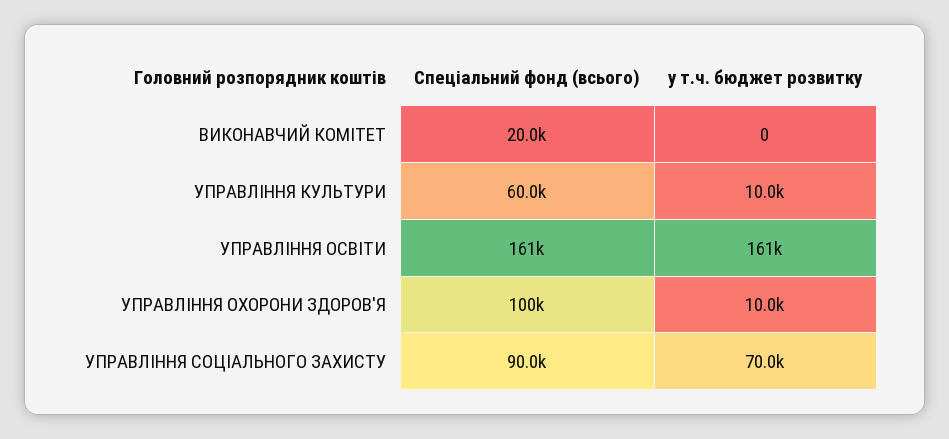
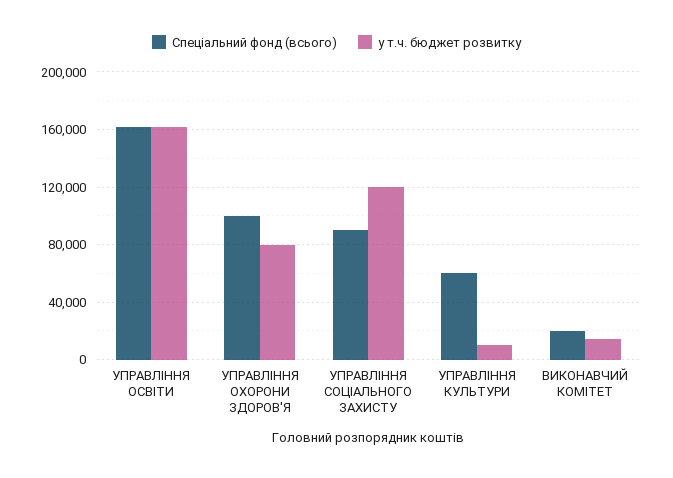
  {
    "Спеціальний фонд (всього)": {
      "ВИКОНАВЧИЙ КОМІТЕТ": 20000,
      "УПРАВЛІННЯ КУЛЬТУРИ": 60000,
      "УПРАВЛІННЯ ОСВІТИ": 161000,
      "УПРАВЛІННЯ ОХОРОНИ ЗДОРОВ'Я": 100000,
      "УПРАВЛІННЯ СОЦІАЛЬНОГО ЗАХИСТУ": 90000
    },
    "у т.ч. бюджет розвитку": {
-     "ВИКОНАВЧИЙ КОМІТЕТ": 0,
+     "ВИКОНАВЧИЙ КОМІТЕТ": 15000,
      "УПРАВЛІННЯ КУЛЬТУРИ": 10000,
      "УПРАВЛІННЯ ОСВІТИ": 161000,
-     "УПРАВЛІННЯ ОХОРОНИ ЗДОРОВ'Я": 10000,
+     "УПРАВЛІННЯ ОХОРОНИ ЗДОРОВ'Я": 80000,
-     "УПРАВЛІННЯ СОЦІАЛЬНОГО ЗАХИСТУ": 70000
+     "УПРАВЛІННЯ СОЦІАЛЬНОГО ЗАХИСТУ": 120000
    }
  }

